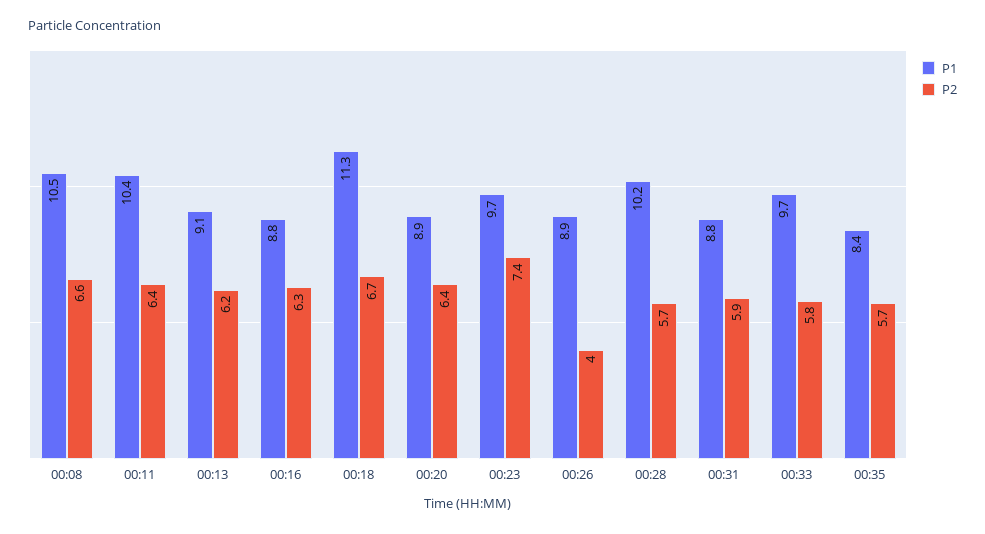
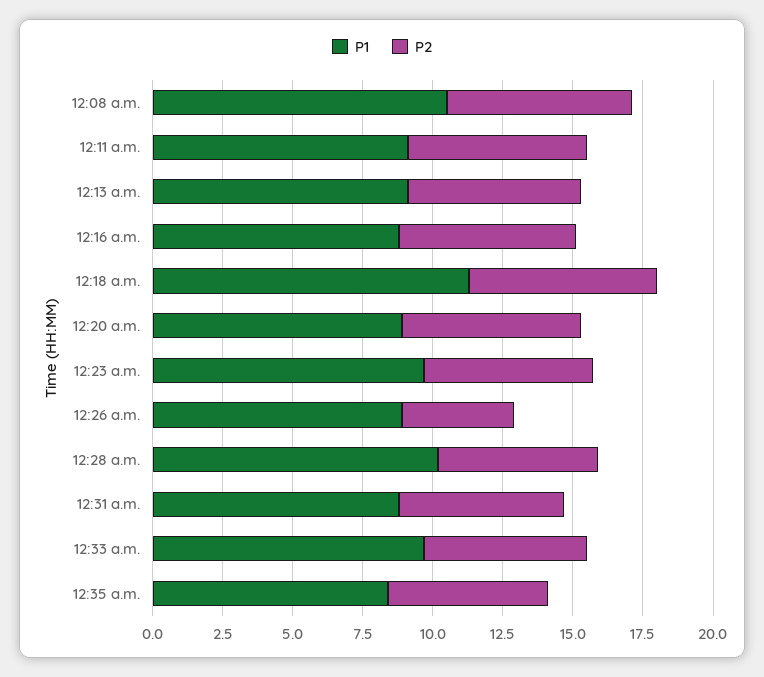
  {
    "P1": {
      "00:08": 10.5,
-     "00:11": 10.4,
+     "00:11": 9,
      "00:13": 9.1,
      "00:16": 8.8,
      "00:18": 11.3,
      "00:20": 8.9,
      "00:23": 9.7,
      "00:26": 8.9,
      "00:28": 10.2,
      "00:31": 8.8,
      "00:33": 9.7,
      "00:35": 8.4
    },
    "P2": {
      "00:08": 6.6,
      "00:11": 6.4,
      "00:13": 6.2,
      "00:16": 6.3,
      "00:18": 6.7,
      "00:20": 6.4,
-     "00:23": 7.4,
+     "00:23": 6,
      "00:26": 4,
      "00:28": 5.7,
      "00:31": 5.9,
      "00:33": 5.8,
      "00:35": 5.7
    }
  }

